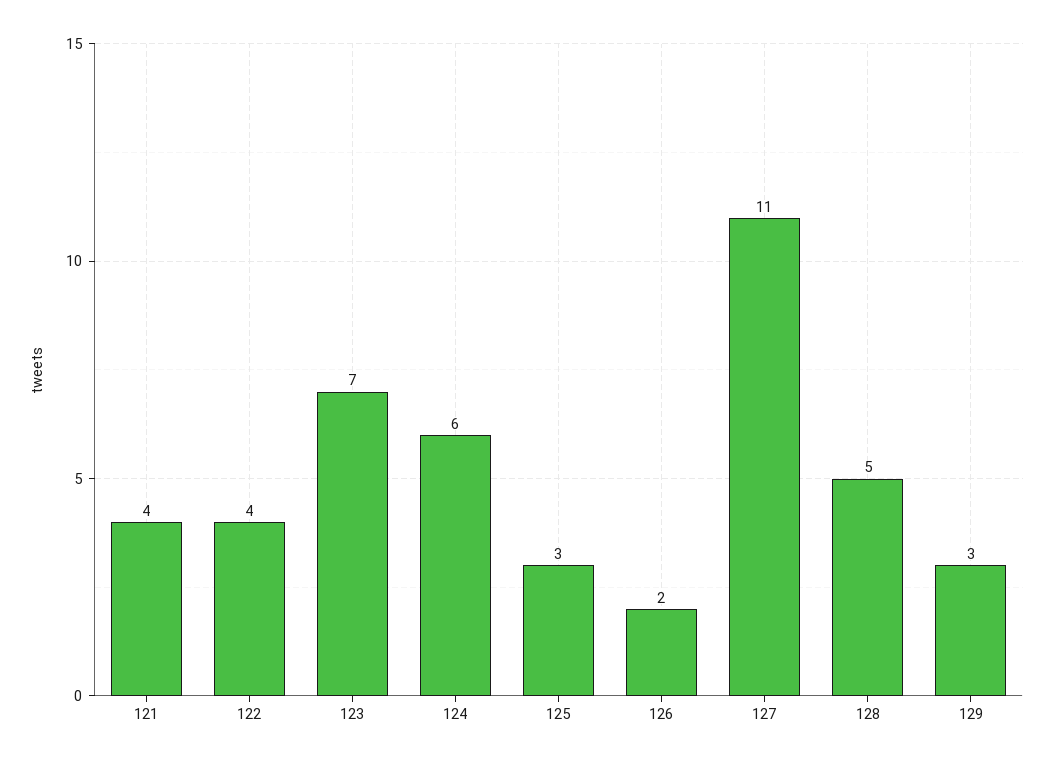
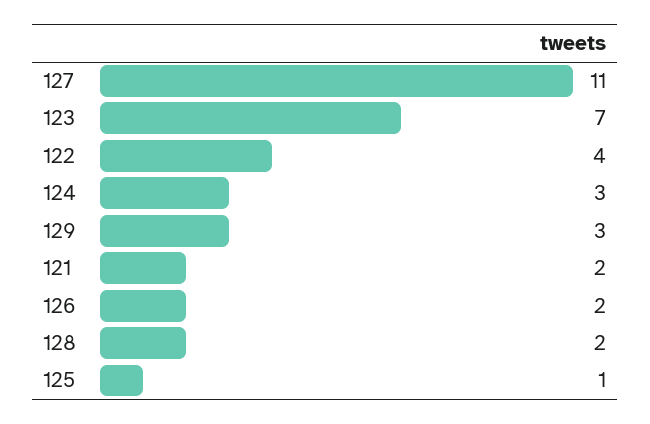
  {
-   "121": 4,
+   "121": 2,
    "122": 4,
    "123": 7,
-   "124": 6,
+   "124": 3,
-   "125": 3,
+   "125": 1,
    "126": 2,
    "127": 11,
-   "128": 5,
+   "128": 2,
    "129": 3
  }

